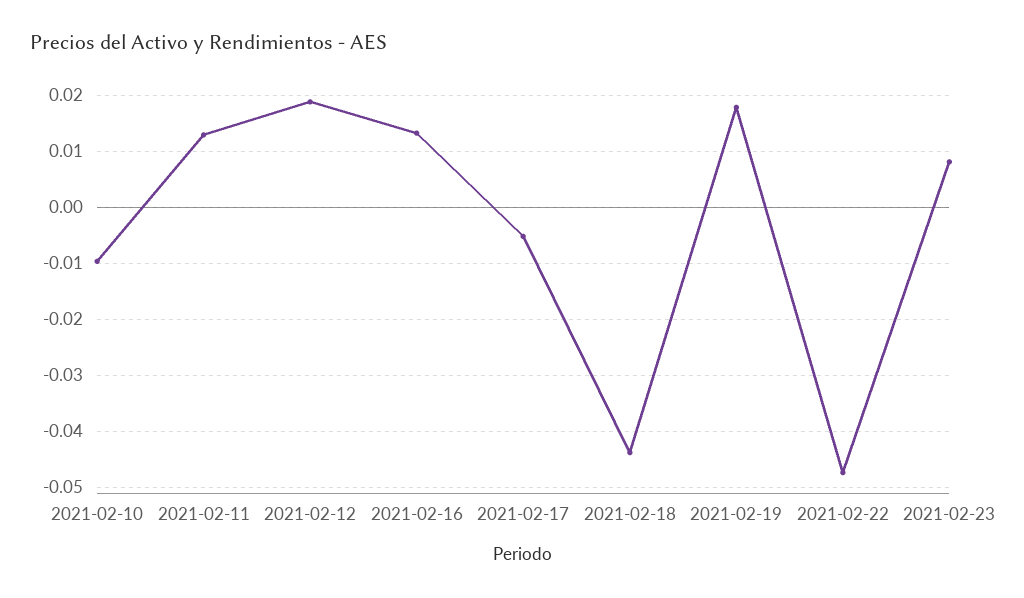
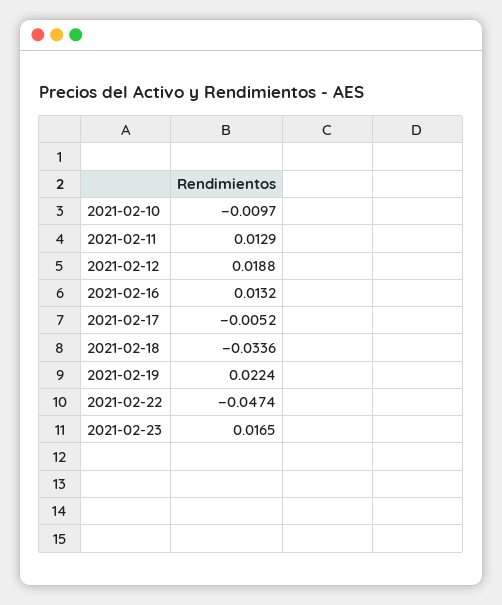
  {
    "2021-02-10": -0.0097,
    "2021-02-11": 0.0129,
    "2021-02-12": 0.0188,
    "2021-02-16": 0.0132,
    "2021-02-17": -0.0052,
-   "2021-02-18": -0.044,
+   "2021-02-18": -0.0336,
-   "2021-02-19": 0.018,
+   "2021-02-19": 0.0224,
    "2021-02-22": -0.0474,
-   "2021-02-23": 0.008
+   "2021-02-23": 0.0165
  }

